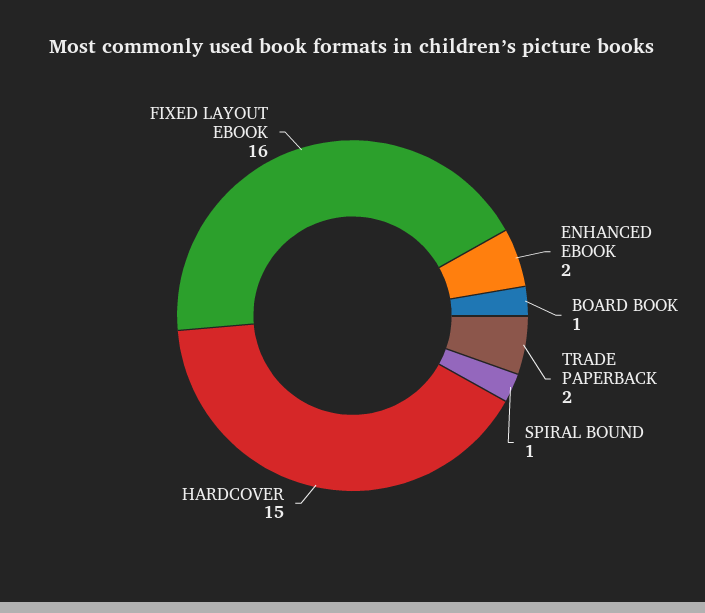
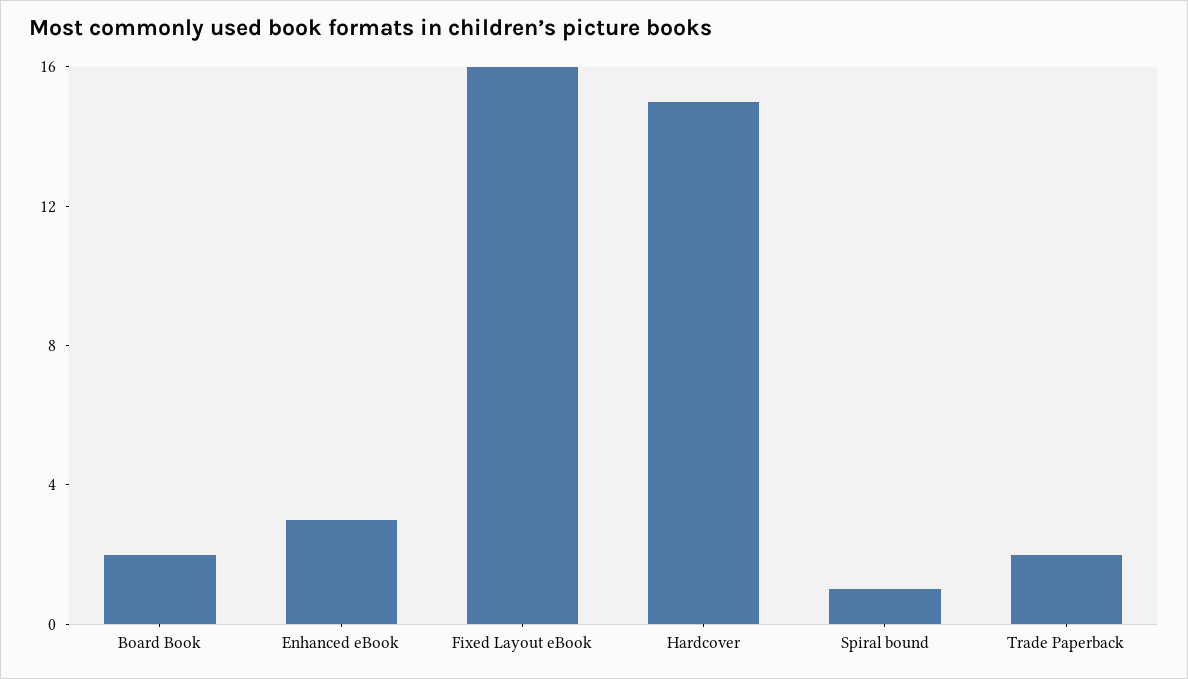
  {
-   "ENHANCED EBOOK": 2,
+   "ENHANCED EBOOK": 3,
-   "BOARD BOOK": 1,
+   "BOARD BOOK": 2,
    "TRADE PAPERBACK": 2,
    "SPIRAL BOUND": 1,
    "HARDCOVER": 15,
    "FIXED LAYOUT EBOOK": 16
  }

